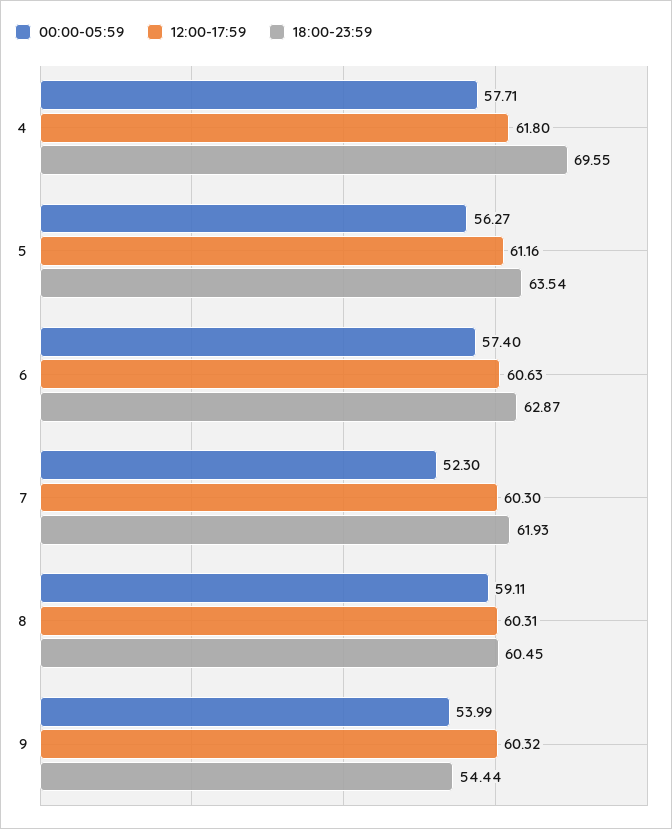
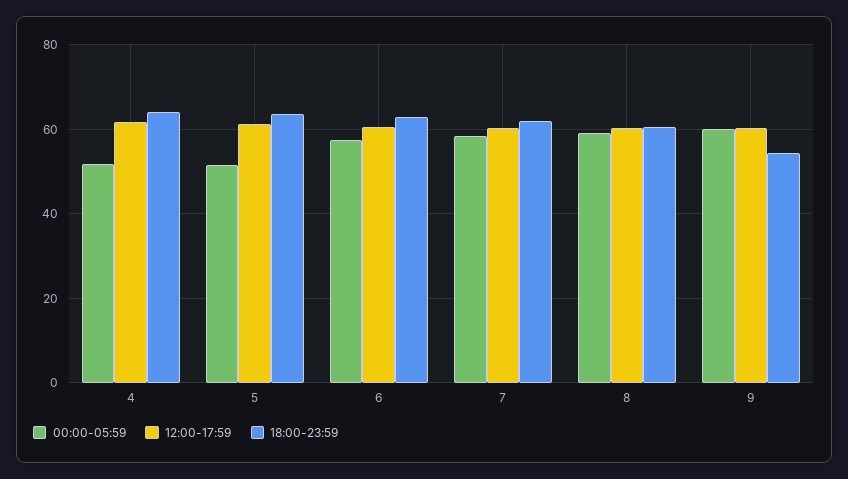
  {
    "00:00-05:59": {
-     "4": 57.71,
+     "4": 52,
-     "5": 56.27,
+     "5": 52,
      "6": 57.4,
-     "7": 52.3,
+     "7": 58,
      "8": 59.11,
-     "9": 53.99
+     "9": 60
    },
    "12:00-17:59": {
      "4": 61.8,
      "5": 61.16,
      "6": 60.63,
      "7": 60.3,
      "8": 60.31,
      "9": 60.32
    },
    "18:00-23:59": {
-     "4": 69.55,
+     "4": 64,
      "5": 63.54,
      "6": 62.87,
      "7": 61.93,
      "8": 60.45,
      "9": 54.44
    }
  }

